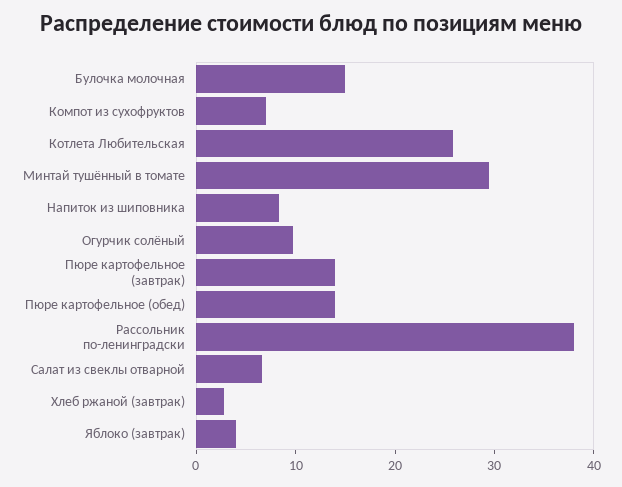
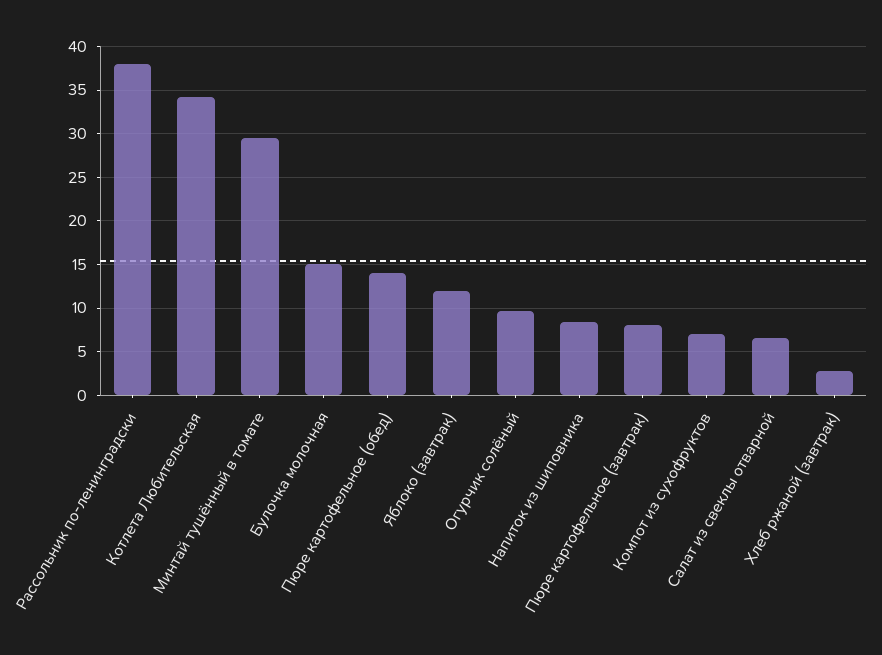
  {
    "Булочка молочная": 15,
    "Компот из сухофруктов": 7,
-   "Котлета Любительская": 26,
+   "Котлета Любительская": 34,
    "Минтай тушённый в томате": 30,
    "Напиток из шиповника": 8,
    "Огурчик солёный": 10,
-   "Пюре картофельное (завтрак)": 14,
+   "Пюре картофельное (завтрак)": 8,
    "Пюре картофельное (обед)": 14,
    "Рассольник по-ленинградски": 38,
    "Салат из свеклы отварной": 7,
    "Хлеб ржаной (завтрак)": 3,
-   "Яблоко (завтрак)": 4
+   "Яблоко (завтрак)": 12
  }

